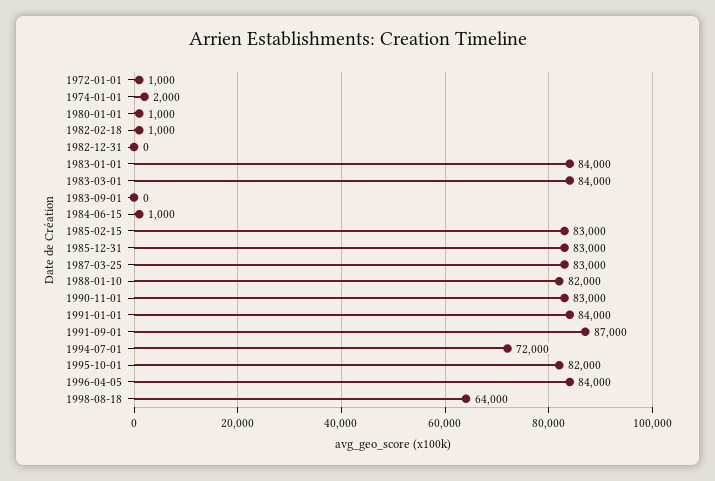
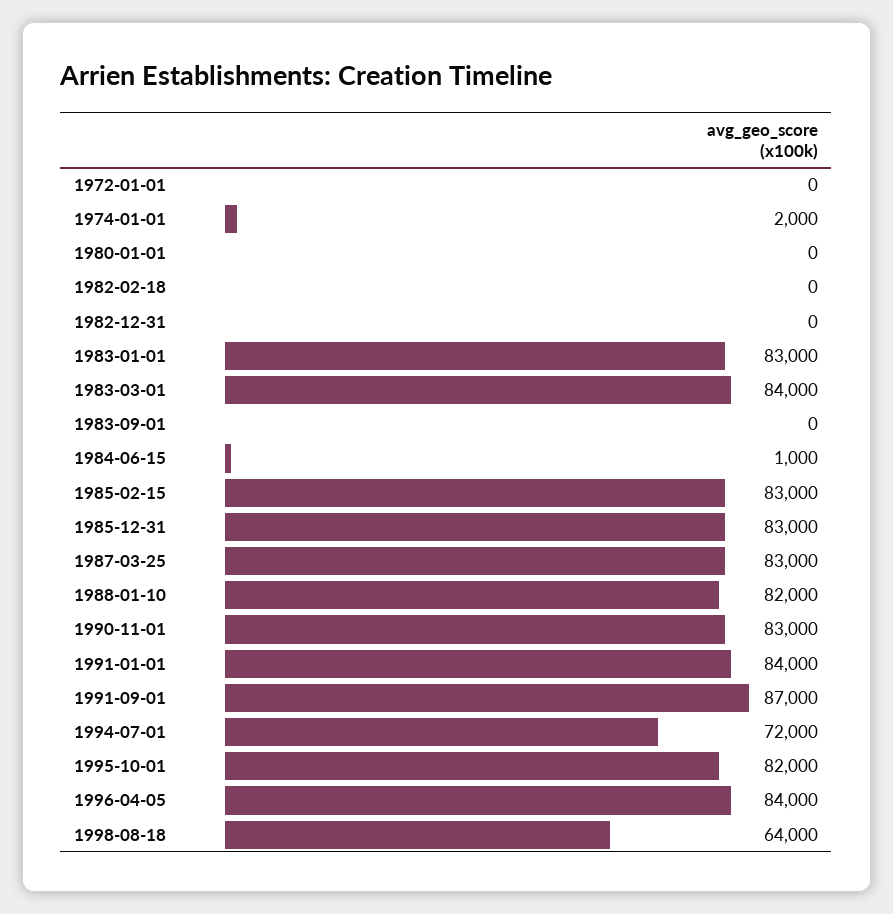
  {
-   "1972-01-01": 1000,
+   "1972-01-01": 0,
    "1974-01-01": 2000,
-   "1980-01-01": 1000,
+   "1980-01-01": 0,
-   "1982-02-18": 1000,
+   "1982-02-18": 0,
    "1982-12-31": 0,
-   "1983-01-01": 84000,
+   "1983-01-01": 83000,
    "1983-03-01": 84000,
    "1983-09-01": 0,
    "1984-06-15": 1000,
    "1985-02-15": 83000,
    "1985-12-31": 83000,
    "1987-03-25": 83000,
    "1988-01-10": 82000,
    "1990-11-01": 83000,
    "1991-01-01": 84000,
    "1991-09-01": 87000,
    "1994-07-01": 72000,
    "1995-10-01": 82000,
    "1996-04-05": 84000,
    "1998-08-18": 64000
  }

